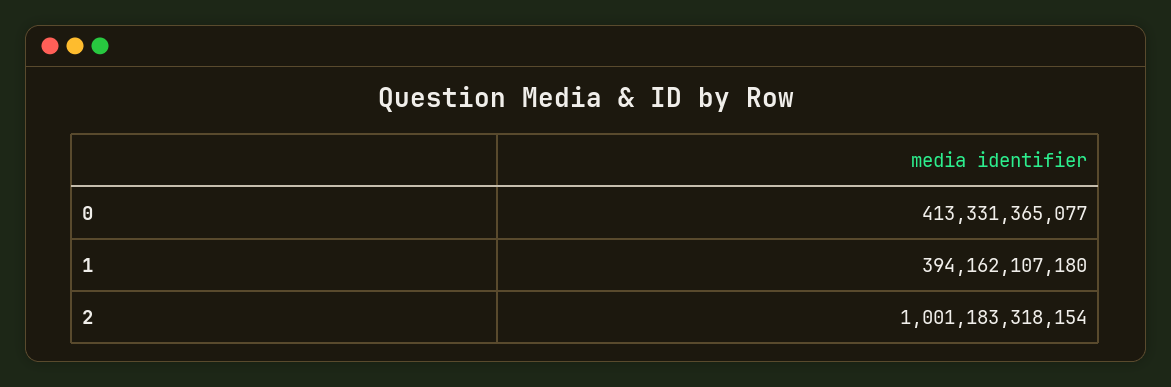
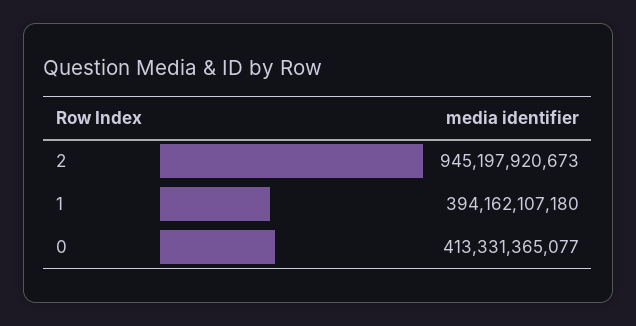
  {
    "0": 413331365077,
    "1": 394162107180,
-   "2": 1001183318154
+   "2": 945197920673
  }

